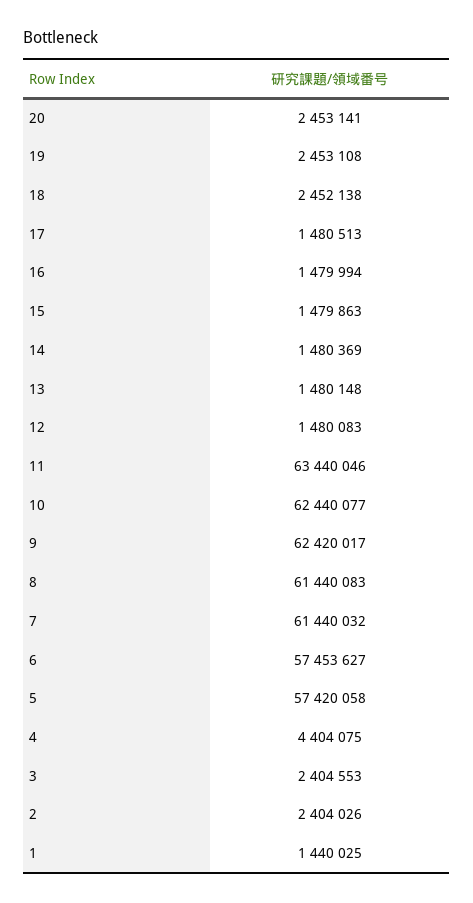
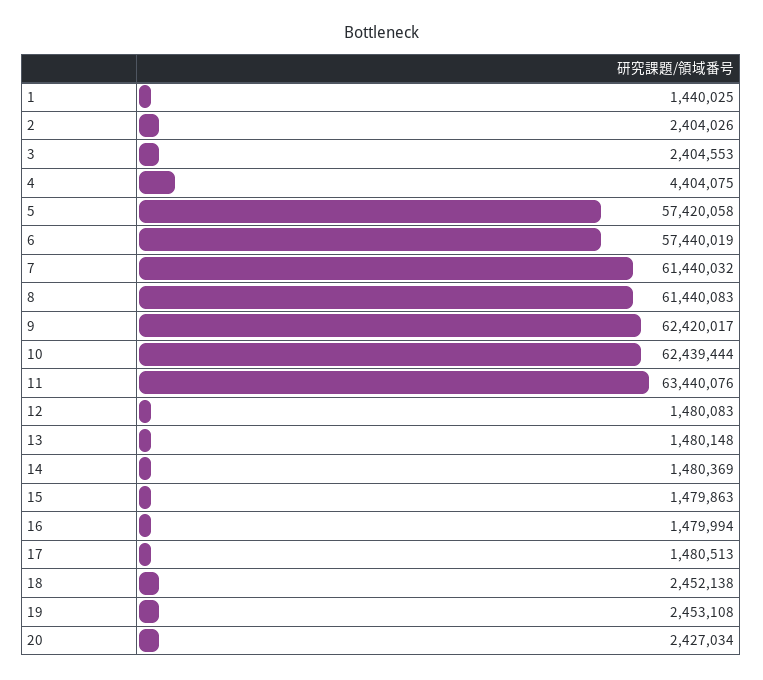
  {
-   "20": 2453141,
+   "20": 2427034,
    "19": 2453108,
    "18": 2452138,
    "17": 1480513,
    "16": 1479994,
    "15": 1479863,
    "14": 1480369,
    "13": 1480148,
    "12": 1480083,
-   "11": 63440046,
+   "11": 63440076,
-   "10": 62440077,
+   "10": 62439444,
    "9": 62420017,
    "8": 61440083,
    "7": 61440032,
-   "6": 57453627,
+   "6": 57440019,
    "5": 57420058,
    "4": 4404075,
    "3": 2404553,
    "2": 2404026,
    "1": 1440025
  }

